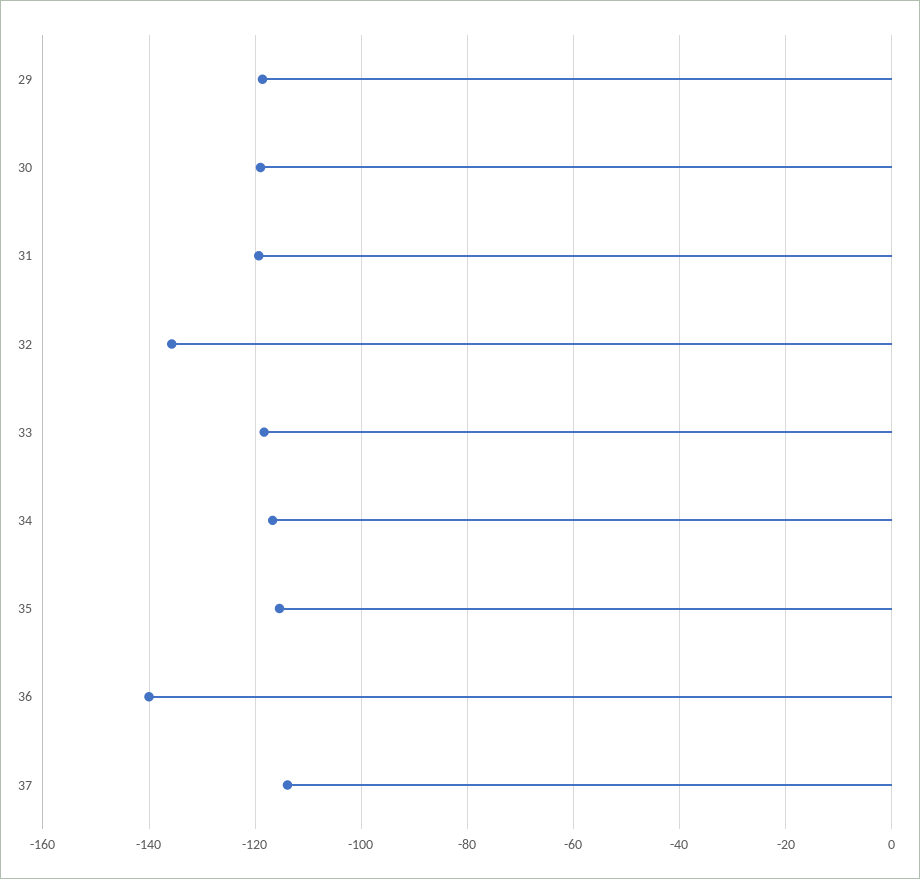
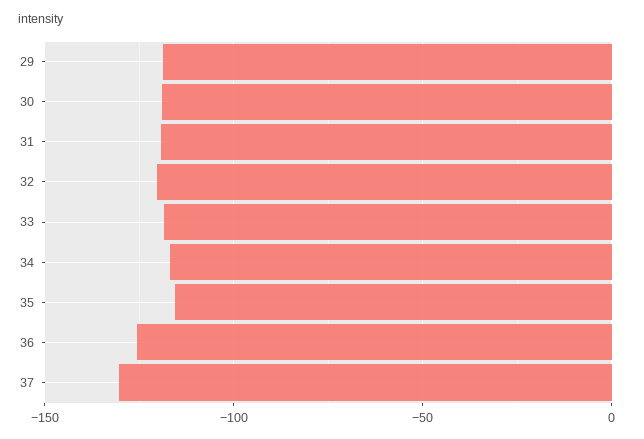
  {
    "29": -118,
    "30": -120,
    "31": -120,
-   "32": -136,
+   "32": -120,
    "33": -118,
    "34": -116,
    "35": -116,
-   "36": -140,
+   "36": -125,
-   "37": -114
+   "37": -130
  }

